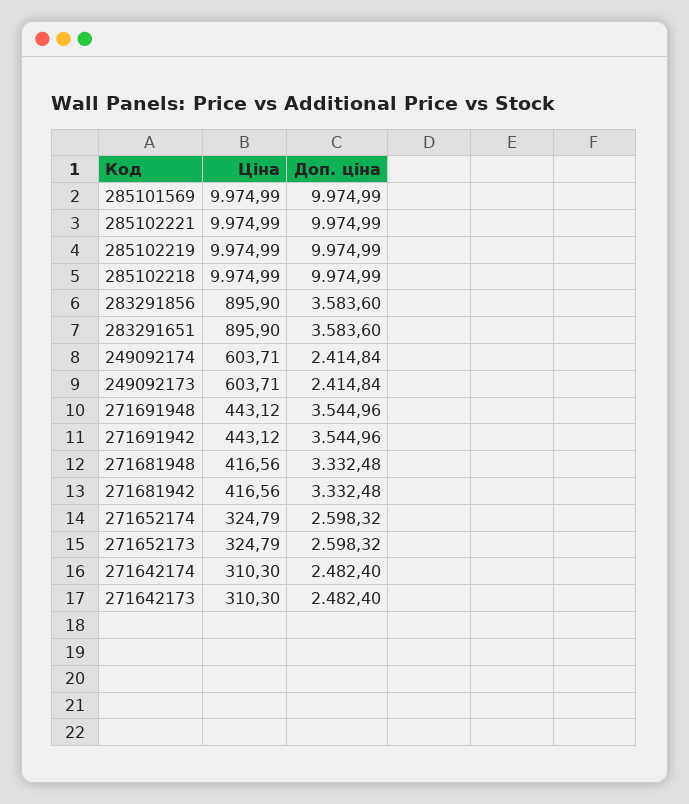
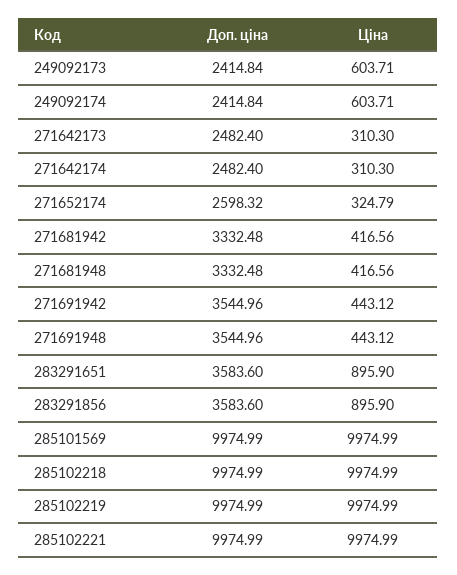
  {
    "Ціна": {
      "285101569": 9974.99,
      "285102221": 9974.99,
      "285102219": 9974.99,
      "285102218": 9974.99,
      "283291856": 895.9,
      "283291651": 895.9,
      "249092174": 603.71,
      "249092173": 603.71,
      "271691948": 443.12,
      "271691942": 443.12,
      "271681948": 416.56,
      "271681942": 416.56,
      "271652174": 324.79,
-     "271652173": 324.79,
      "271642174": 310.3,
      "271642173": 310.3
    },
    "Доп. ціна": {
      "285101569": 9974.99,
      "285102221": 9974.99,
      "285102219": 9974.99,
      "285102218": 9974.99,
      "283291856": 3583.6,
      "283291651": 3583.6,
      "249092174": 2414.84,
      "249092173": 2414.84,
      "271691948": 3544.96,
      "271691942": 3544.96,
      "271681948": 3332.48,
      "271681942": 3332.48,
      "271652174": 2598.32,
-     "271652173": 2598.32,
      "271642174": 2482.4,
      "271642173": 2482.4
    }
  }

